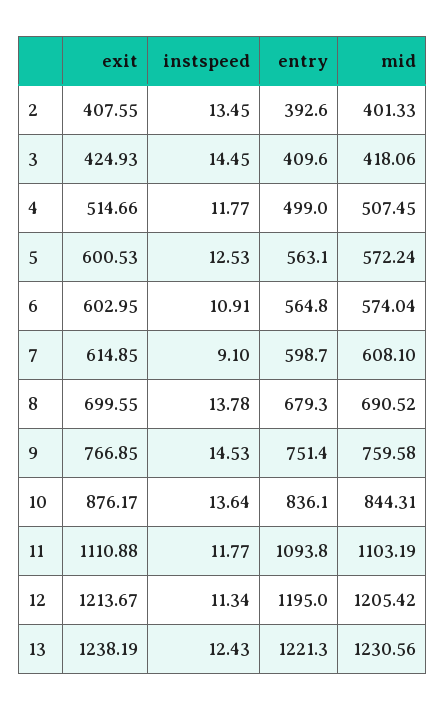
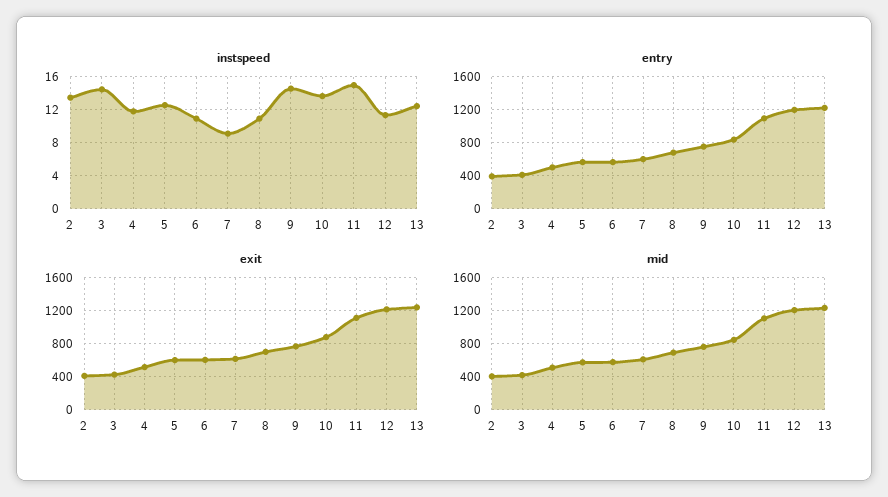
  {
    "exit": {
      "2": 407.55,
      "3": 424.93,
      "4": 514.66,
      "5": 600.53,
      "6": 602.95,
      "7": 614.85,
      "8": 699.55,
      "9": 766.85,
      "10": 876.17,
      "11": 1110.88,
      "12": 1213.67,
      "13": 1238.19
    },
    "instspeed": {
      "2": 13.45,
      "3": 14.45,
      "4": 11.77,
      "5": 12.53,
      "6": 10.91,
      "7": 9.1,
-     "8": 13.78,
+     "8": 11,
      "9": 14.53,
      "10": 13.64,
-     "11": 11.77,
+     "11": 15,
      "12": 11.34,
      "13": 12.43
    },
    "entry": {
      "2": 392.6,
      "3": 409.6,
      "4": 499,
      "5": 563.1,
      "6": 564.8,
      "7": 598.7,
      "8": 679.3,
      "9": 751.4,
      "10": 836.1,
      "11": 1093.8,
      "12": 1195,
      "13": 1221.3
    },
    "mid": {
      "2": 401.33,
      "3": 418.06,
      "4": 507.45,
      "5": 572.24,
      "6": 574.04,
      "7": 608.1,
      "8": 690.52,
      "9": 759.58,
      "10": 844.31,
      "11": 1103.19,
      "12": 1205.42,
      "13": 1230.56
    }
  }

